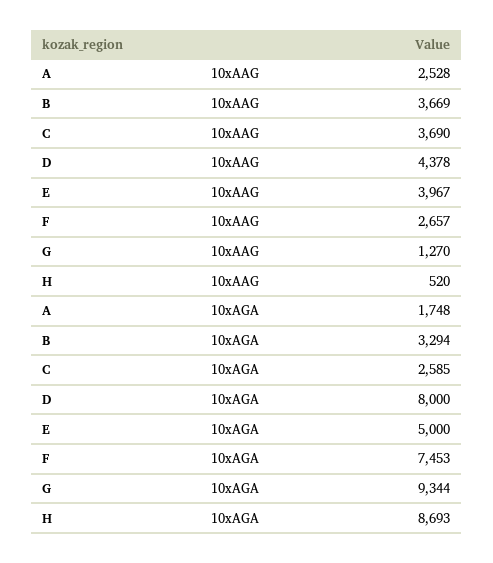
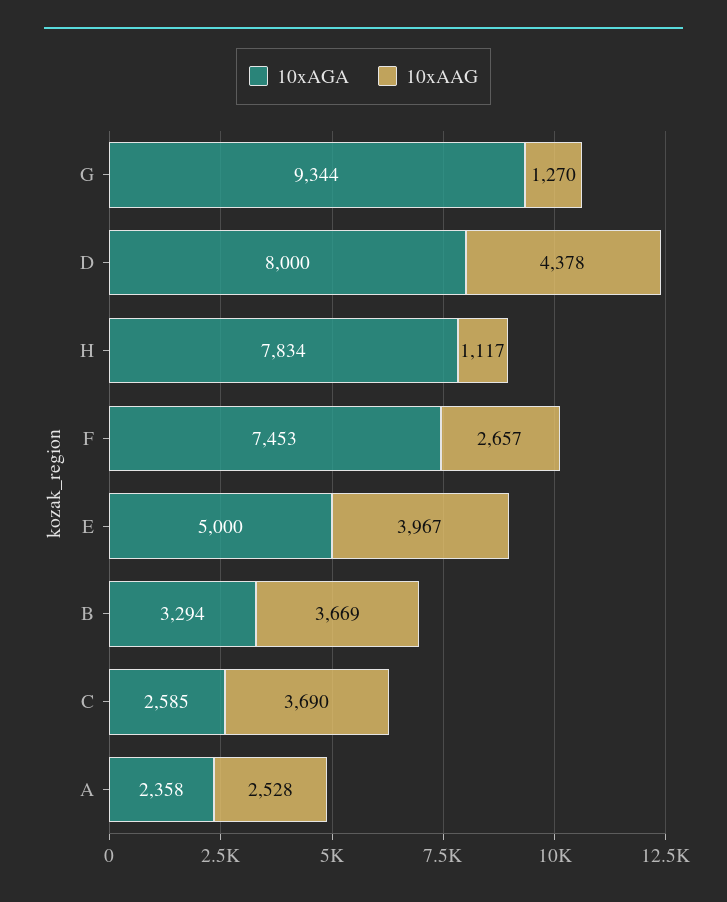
  {
    "10xAAG": {
      "A": 2528,
      "B": 3669,
      "C": 3690,
      "D": 4378,
      "E": 3967,
      "F": 2657,
      "G": 1270,
-     "H": 520
+     "H": 1117
    },
    "10xAGA": {
-     "A": 1748,
+     "A": 2358,
      "B": 3294,
      "C": 2585,
      "D": 8000,
      "E": 5000,
      "F": 7453,
      "G": 9344,
-     "H": 8693
+     "H": 7834
    }
  }

